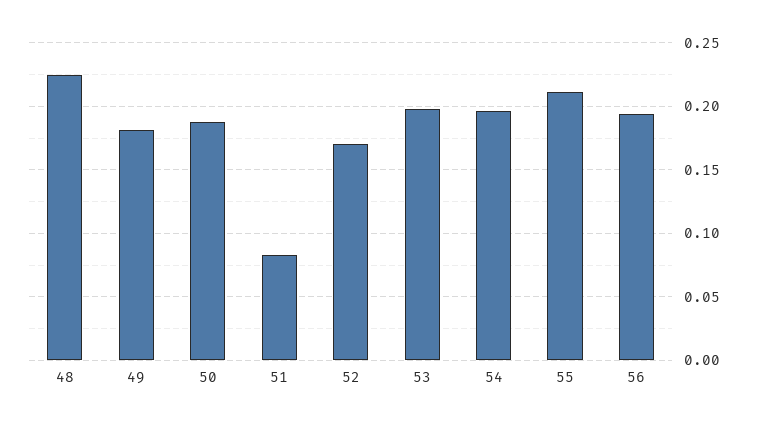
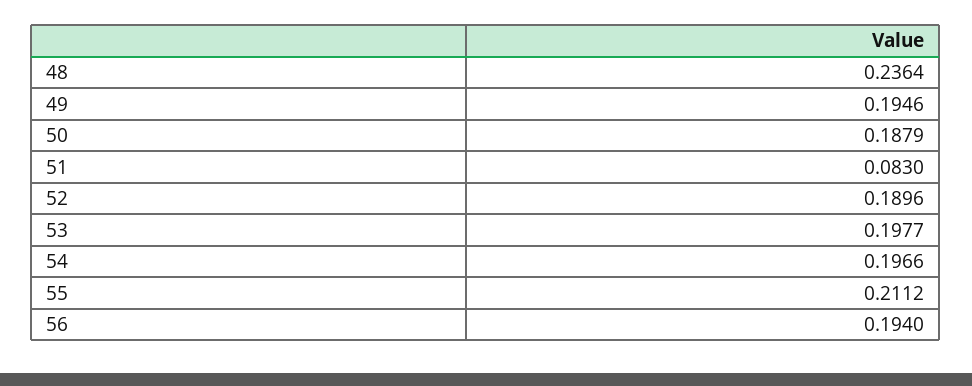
  {
-   "48": 0.225,
+   "48": 0.2364,
-   "49": 0.18,
+   "49": 0.1946,
    "50": 0.1879,
    "51": 0.083,
-   "52": 0.17,
+   "52": 0.1896,
    "53": 0.1977,
    "54": 0.1966,
    "55": 0.2112,
    "56": 0.194
  }

